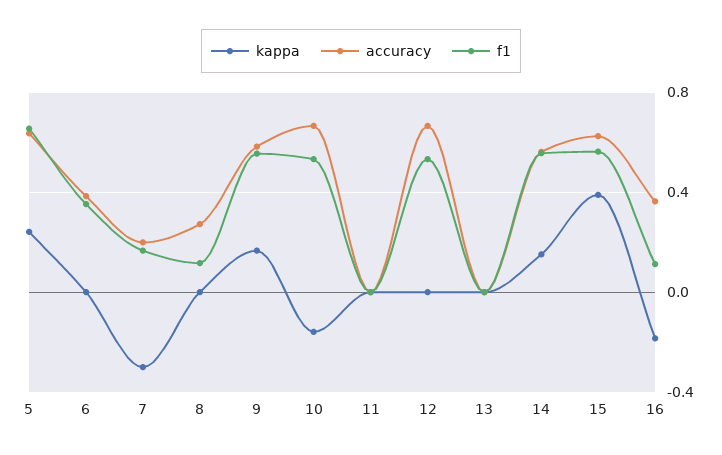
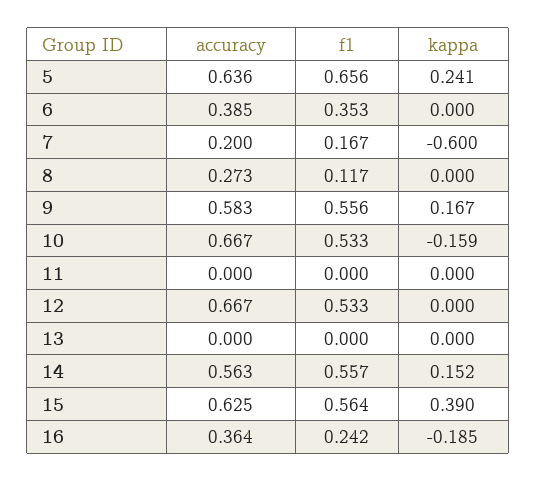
  {
    "kappa": {
      "5": 0.241,
      "6": 0,
-     "7": -0.3,
+     "7": -0.6,
      "8": 0,
      "9": 0.167,
      "10": -0.159,
      "11": 0,
      "12": 0,
      "13": 0,
      "14": 0.152,
      "15": 0.39,
      "16": -0.185
    },
    "accuracy": {
      "5": 0.636,
      "6": 0.385,
      "7": 0.2,
      "8": 0.273,
      "9": 0.583,
      "10": 0.667,
      "11": 0,
      "12": 0.667,
      "13": 0,
      "14": 0.563,
      "15": 0.625,
      "16": 0.364
    },
    "f1": {
      "5": 0.656,
      "6": 0.353,
      "7": 0.167,
      "8": 0.117,
      "9": 0.556,
      "10": 0.533,
      "11": 0,
      "12": 0.533,
      "13": 0,
      "14": 0.557,
      "15": 0.564,
-     "16": 0.1
+     "16": 0.242
    }
  }

